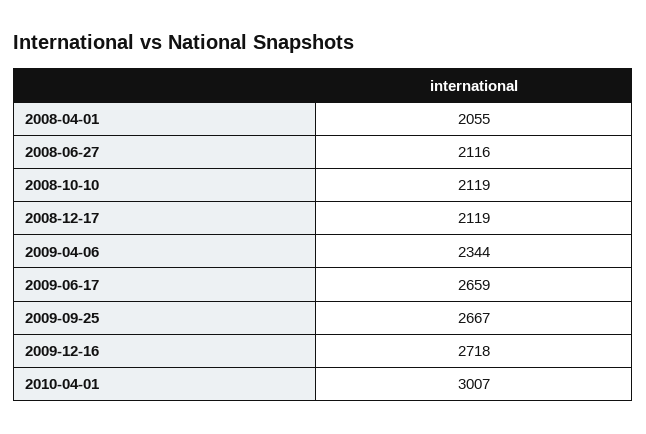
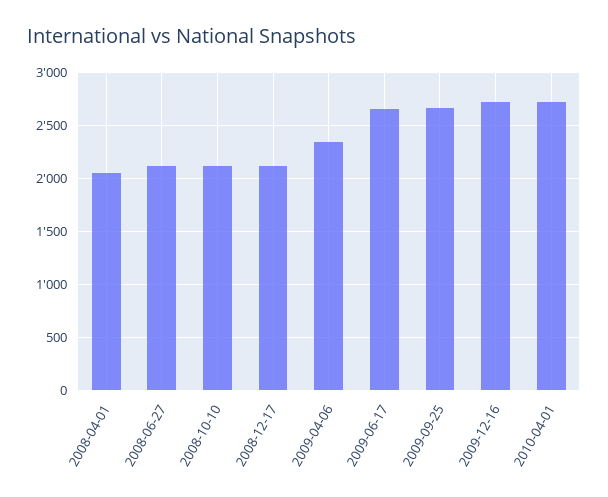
  {
    "2008-04-01": 2055,
    "2008-06-27": 2116,
    "2008-10-10": 2119,
    "2008-12-17": 2119,
    "2009-04-06": 2344,
    "2009-06-17": 2659,
    "2009-09-25": 2667,
    "2009-12-16": 2718,
-   "2010-04-01": 3007
+   "2010-04-01": 2700
  }

